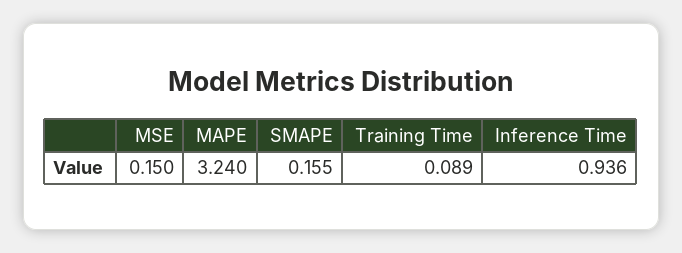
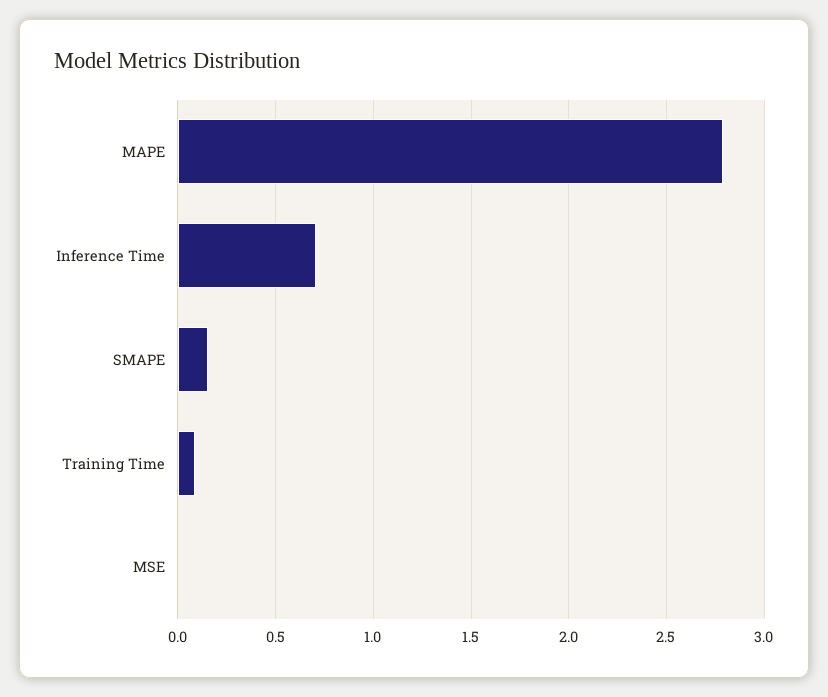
  {
-   "MSE": 0.15,
+   "MSE": 0,
-   "MAPE": 3.24,
+   "MAPE": 2.8,
    "SMAPE": 0.155,
    "Training Time": 0.089,
-   "Inference Time": 0.936
+   "Inference Time": 0.7
  }

